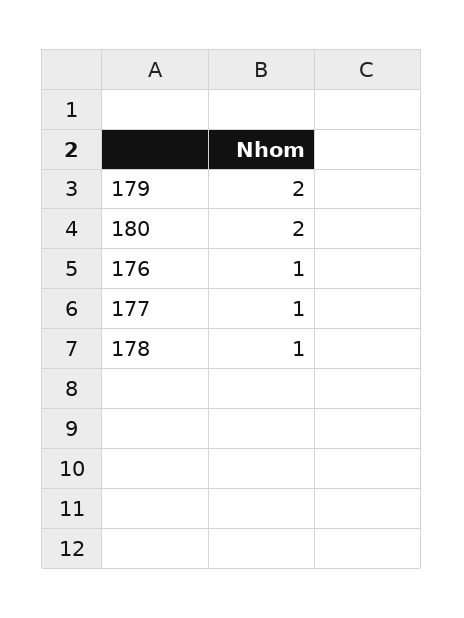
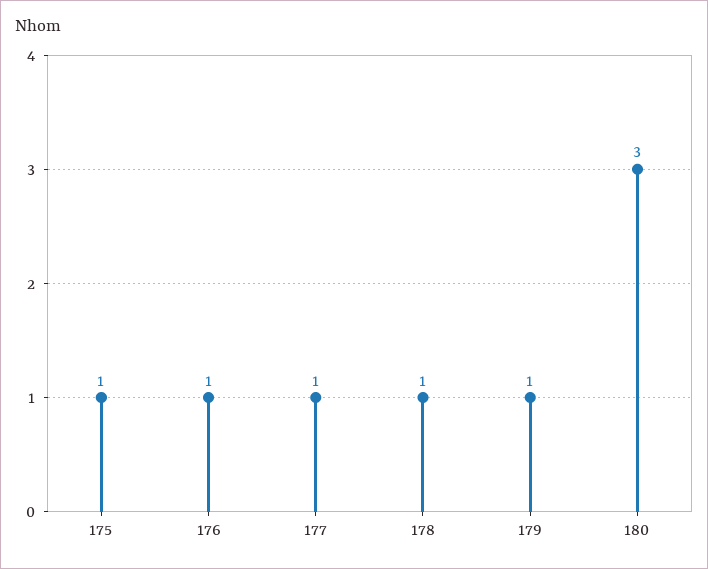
  {
-   "179": 2,
+   "179": 1,
-   "180": 2,
+   "180": 3,
    "176": 1,
    "177": 1,
-   "178": 1
+   "178": 1,
+   "175": 1
  }

